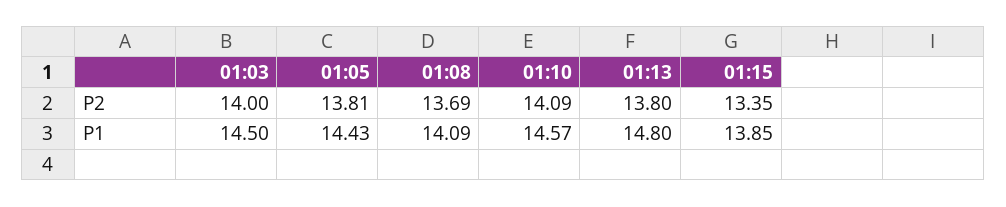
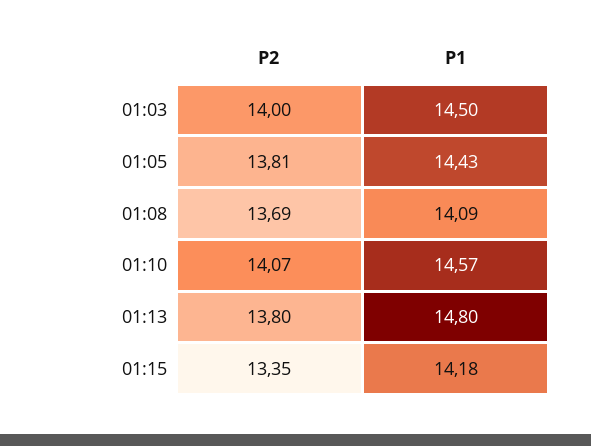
  {
    "01:03": {
      "P2": 14,
      "P1": 14.5
    },
    "01:05": {
      "P2": 13.81,
      "P1": 14.43
    },
    "01:08": {
      "P2": 13.69,
      "P1": 14.09
    },
    "01:10": {
-     "P2": 14.09,
+     "P2": 14.07,
      "P1": 14.57
    },
    "01:13": {
      "P2": 13.8,
      "P1": 14.8
    },
    "01:15": {
      "P2": 13.35,
-     "P1": 13.85
+     "P1": 14.18
    }
  }

